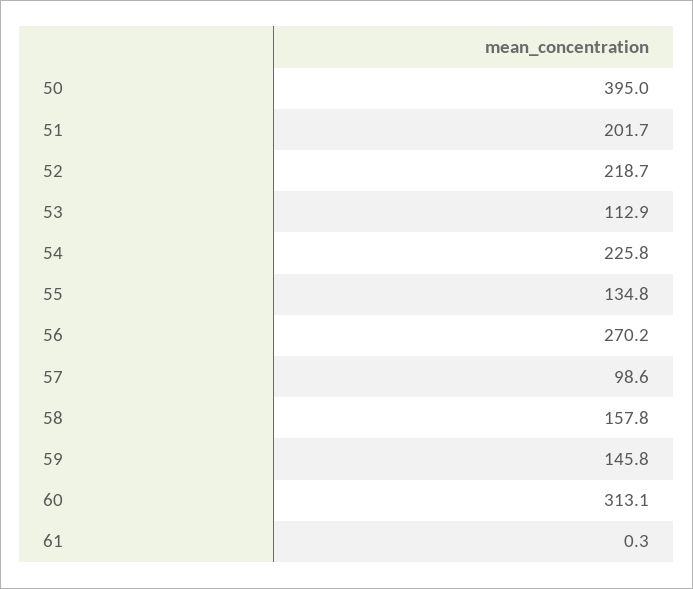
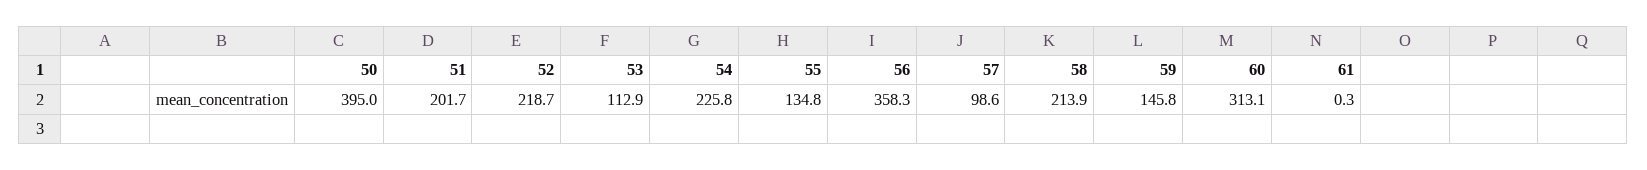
  {
    "50": 395,
    "51": 201.7,
    "52": 218.7,
    "53": 112.9,
    "54": 225.8,
    "55": 134.8,
-   "56": 270.2,
+   "56": 358.3,
    "57": 98.6,
-   "58": 157.8,
+   "58": 213.9,
    "59": 145.8,
    "60": 313.1,
    "61": 0.3
  }

